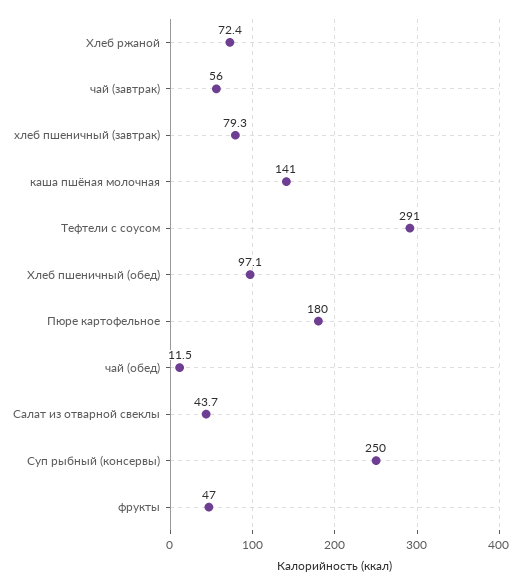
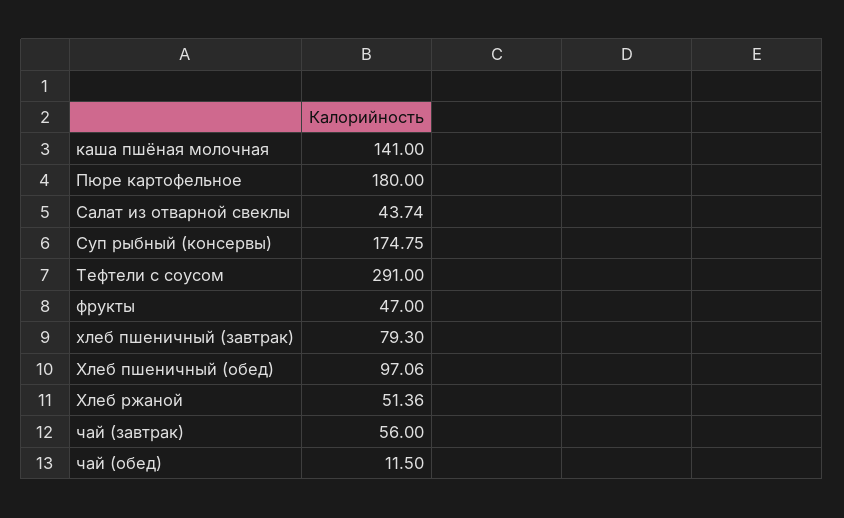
  {
-   "Хлеб ржаной": 72.4,
+   "Хлеб ржаной": 51.36,
    "чай (завтрак)": 56,
    "хлеб пшеничный (завтрак)": 79.3,
    "каша пшёная молочная": 141,
    "Тефтели с соусом": 291,
    "Хлеб пшеничный (обед)": 97.06,
    "Пюре картофельное": 180,
    "чай (обед)": 11.5,
    "Салат из отварной свеклы": 43.74,
-   "Суп рыбный (консервы)": 250,
+   "Суп рыбный (консервы)": 174.75,
    "фрукты": 47
  }

